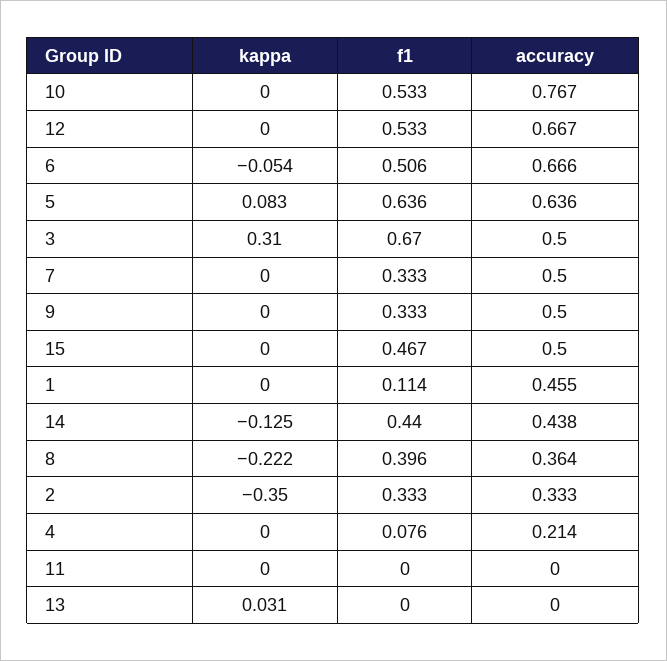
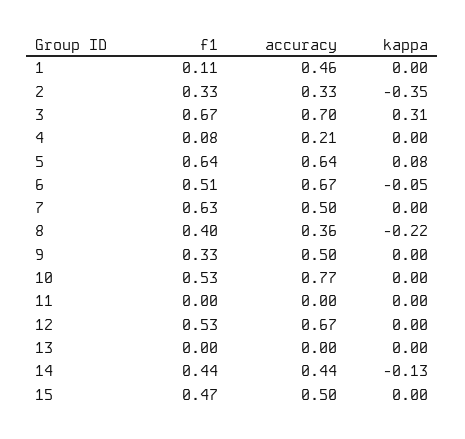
  {
    "kappa": {
      "10": 0,
      "12": 0,
      "6": -0.054,
      "5": 0.083,
      "3": 0.31,
      "7": 0,
      "9": 0,
      "15": 0,
      "1": 0,
      "14": -0.125,
      "8": -0.222,
      "2": -0.35,
      "4": 0,
      "11": 0,
-     "13": 0.031
+     "13": 0
    },
    "f1": {
      "10": 0.533,
      "12": 0.533,
      "6": 0.506,
      "5": 0.636,
      "3": 0.67,
-     "7": 0.333,
+     "7": 0.63,
      "9": 0.333,
      "15": 0.467,
      "1": 0.114,
      "14": 0.44,
      "8": 0.396,
      "2": 0.333,
      "4": 0.076,
      "11": 0,
      "13": 0
    },
    "accuracy": {
      "10": 0.767,
      "12": 0.667,
      "6": 0.666,
      "5": 0.636,
-     "3": 0.5,
+     "3": 0.7,
      "7": 0.5,
      "9": 0.5,
      "15": 0.5,
      "1": 0.455,
      "14": 0.438,
      "8": 0.364,
      "2": 0.333,
      "4": 0.214,
      "11": 0,
      "13": 0
    }
  }

